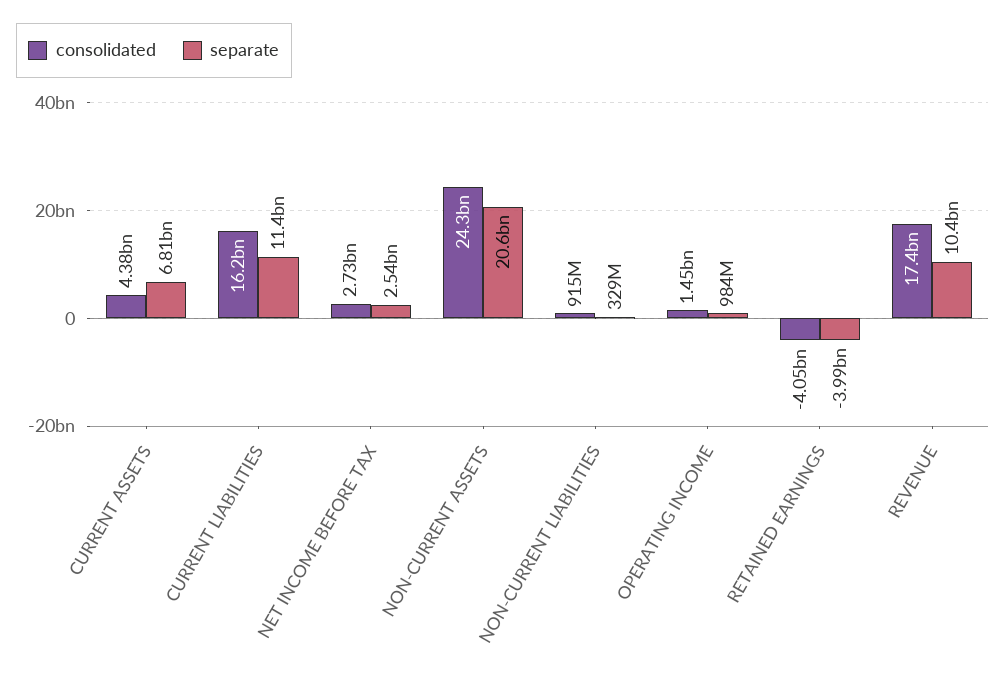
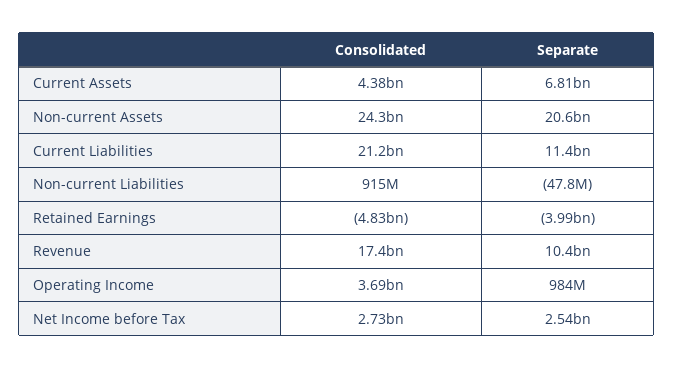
  {
    "consolidated": {
      "CURRENT ASSETS": 4380000000,
-     "CURRENT LIABILITIES": 16200000000,
+     "CURRENT LIABILITIES": 21200000000,
      "NET INCOME BEFORE TAX": 2730000000,
      "NON-CURRENT ASSETS": 24300000000,
      "NON-CURRENT LIABILITIES": 915000000,
-     "OPERATING INCOME": 1450000000,
+     "OPERATING INCOME": 3690000000,
-     "RETAINED EARNINGS": -4050000000,
+     "RETAINED EARNINGS": -4830000000,
      "REVENUE": 17400000000
    },
    "separate": {
      "CURRENT ASSETS": 6810000000,
      "CURRENT LIABILITIES": 11400000000,
      "NET INCOME BEFORE TAX": 2540000000,
      "NON-CURRENT ASSETS": 20600000000,
-     "NON-CURRENT LIABILITIES": 329000000,
+     "NON-CURRENT LIABILITIES": -47800000,
      "OPERATING INCOME": 984000000,
      "RETAINED EARNINGS": -3990000000,
      "REVENUE": 10400000000
    }
  }

